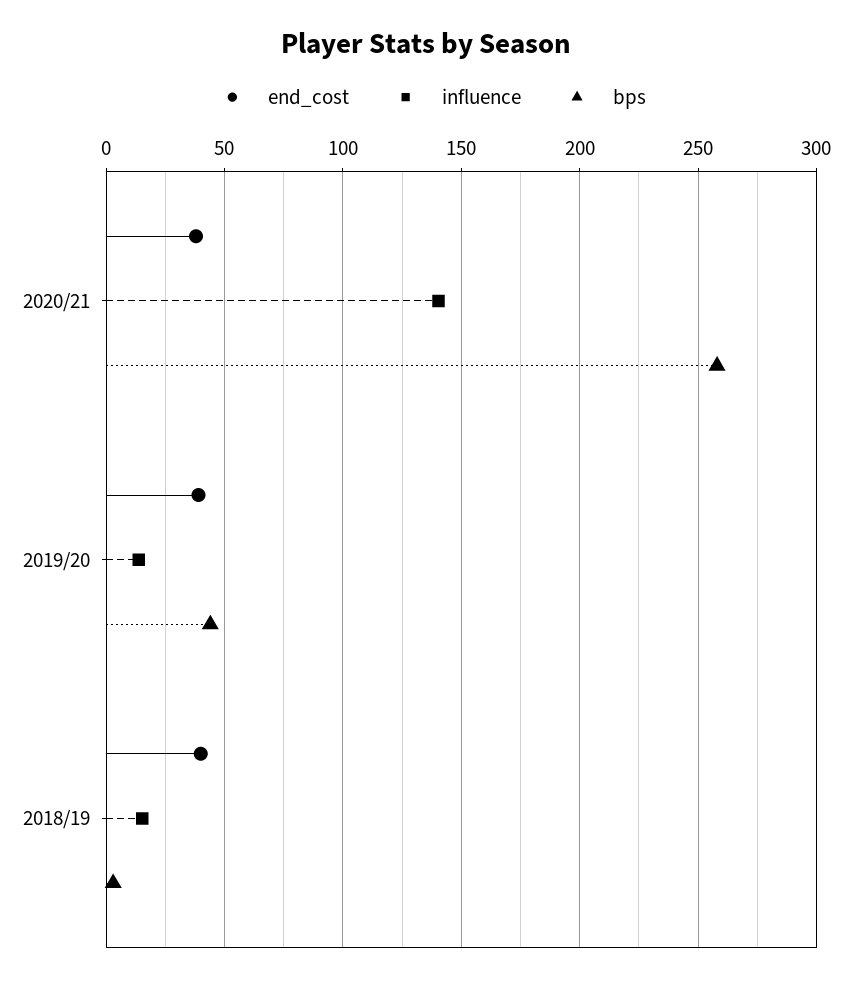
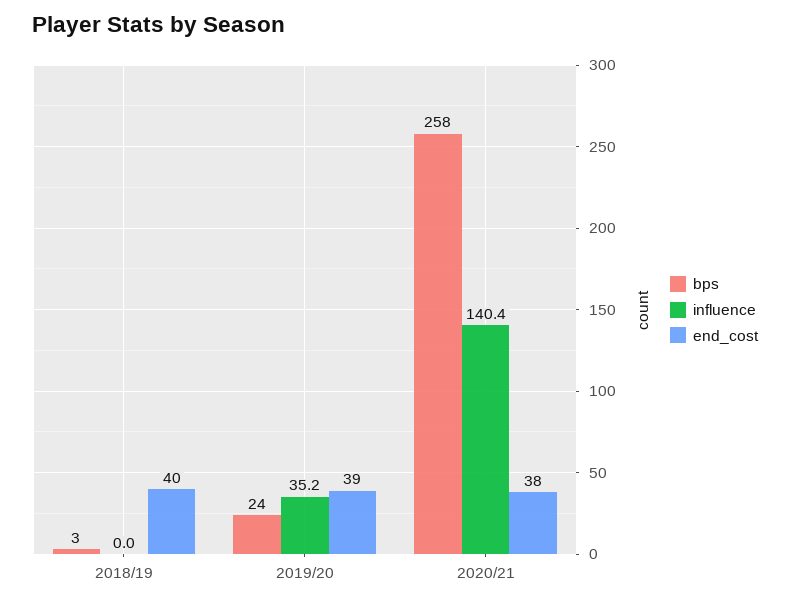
  {
    "end_cost": {
      "2020/21": 38,
      "2019/20": 39,
      "2018/19": 40
    },
    "influence": {
      "2020/21": 140.4,
-     "2019/20": 15,
+     "2019/20": 35.2,
-     "2018/19": 15
+     "2018/19": 0
    },
    "bps": {
      "2020/21": 258,
-     "2019/20": 45,
+     "2019/20": 24,
      "2018/19": 3
    }
  }

